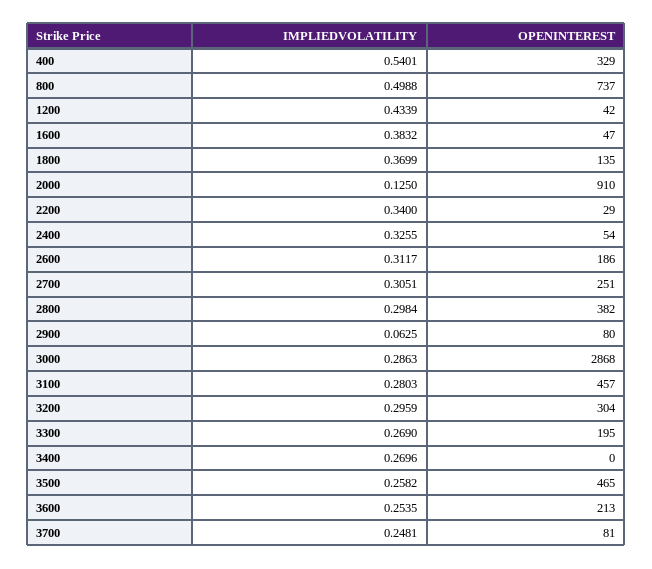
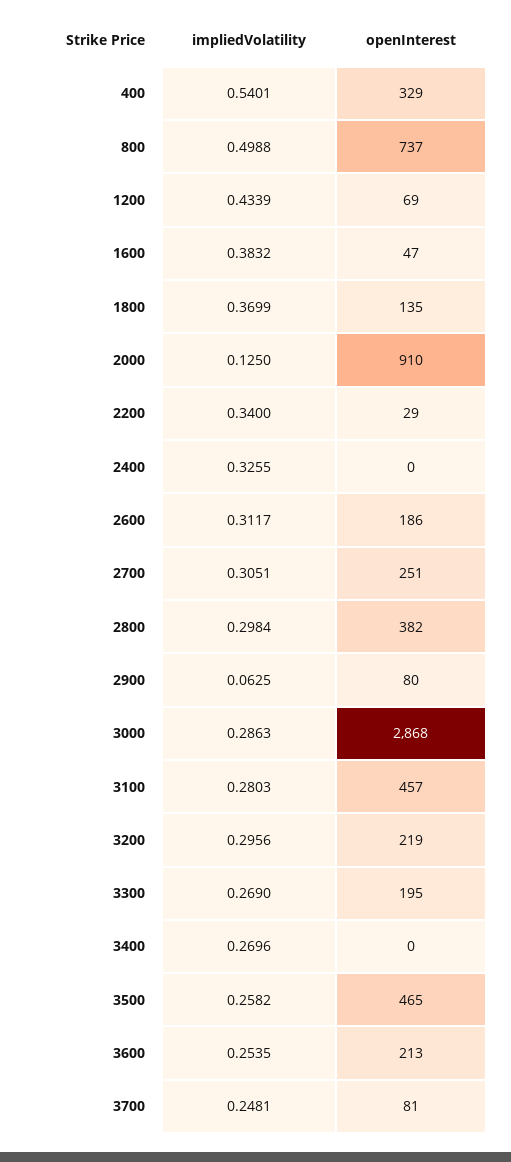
  {
    "IMPLIEDVOLATILITY": {
      "400": 0.5401,
      "800": 0.4988,
      "1200": 0.4339,
      "1600": 0.3832,
      "1800": 0.3699,
      "2000": 0.125,
      "2200": 0.34,
      "2400": 0.3255,
      "2600": 0.3117,
      "2700": 0.3051,
      "2800": 0.2984,
      "2900": 0.0625,
      "3000": 0.2863,
      "3100": 0.2803,
-     "3200": 0.2959,
+     "3200": 0.2956,
      "3300": 0.269,
      "3400": 0.2696,
      "3500": 0.2582,
      "3600": 0.2535,
      "3700": 0.2481
    },
    "OPENINTEREST": {
      "400": 329,
      "800": 737,
-     "1200": 42,
+     "1200": 69,
      "1600": 47,
      "1800": 135,
      "2000": 910,
      "2200": 29,
-     "2400": 54,
+     "2400": 0,
      "2600": 186,
      "2700": 251,
      "2800": 382,
      "2900": 80,
      "3000": 2868,
      "3100": 457,
-     "3200": 304,
+     "3200": 219,
      "3300": 195,
      "3400": 0,
      "3500": 465,
      "3600": 213,
      "3700": 81
    }
  }

